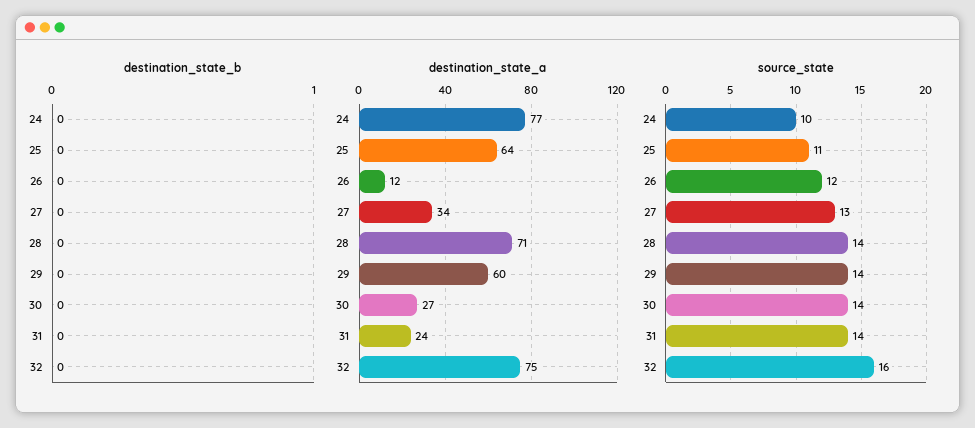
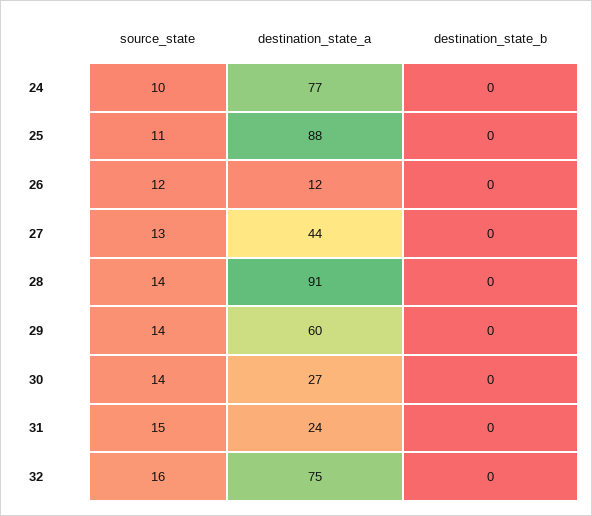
  {
    "destination_state_b": {
      "24": 0,
      "25": 0,
      "26": 0,
      "27": 0,
      "28": 0,
      "29": 0,
      "30": 0,
      "31": 0,
      "32": 0
    },
    "destination_state_a": {
      "24": 77,
-     "25": 64,
+     "25": 88,
      "26": 12,
-     "27": 34,
+     "27": 44,
-     "28": 71,
+     "28": 91,
      "29": 60,
      "30": 27,
      "31": 24,
      "32": 75
    },
    "source_state": {
      "24": 10,
      "25": 11,
      "26": 12,
      "27": 13,
      "28": 14,
      "29": 14,
      "30": 14,
-     "31": 14,
+     "31": 15,
      "32": 16
    }
  }

